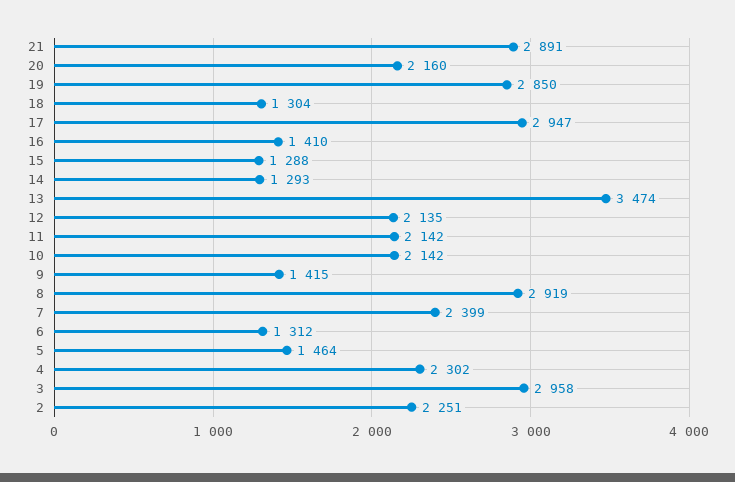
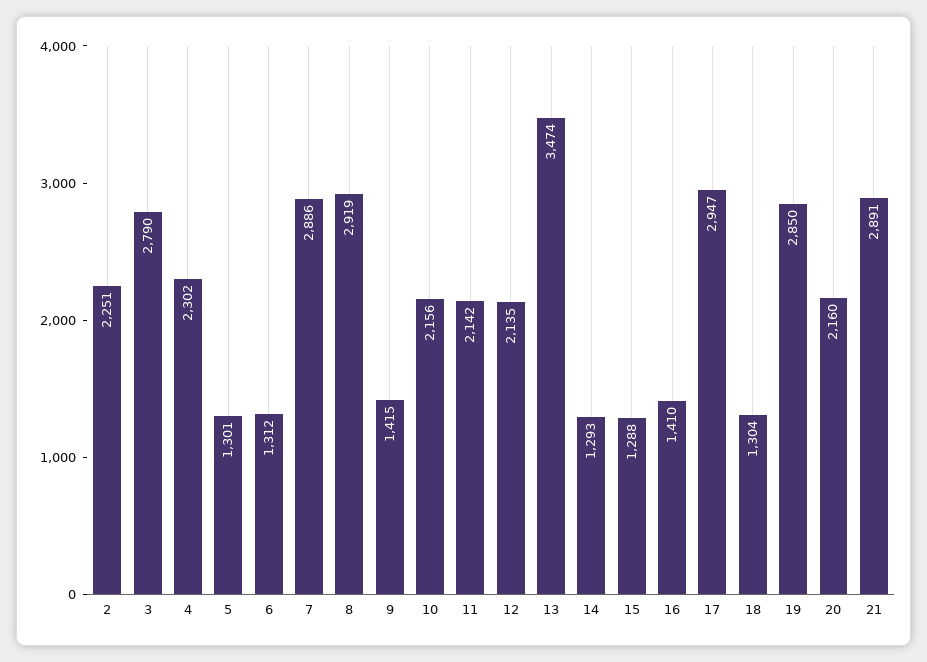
  {
    "21": 2891,
    "20": 2160,
    "19": 2850,
    "18": 1304,
    "17": 2947,
    "16": 1410,
    "15": 1288,
    "14": 1293,
    "13": 3474,
    "12": 2135,
    "11": 2142,
-   "10": 2142,
+   "10": 2156,
    "9": 1415,
    "8": 2919,
-   "7": 2399,
+   "7": 2886,
    "6": 1312,
-   "5": 1464,
+   "5": 1301,
    "4": 2302,
-   "3": 2958,
+   "3": 2790,
    "2": 2251
  }

